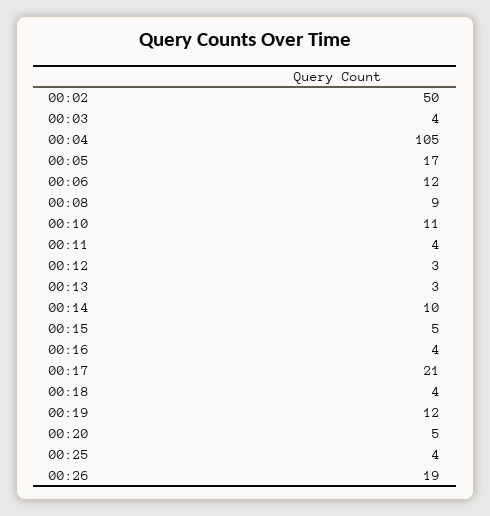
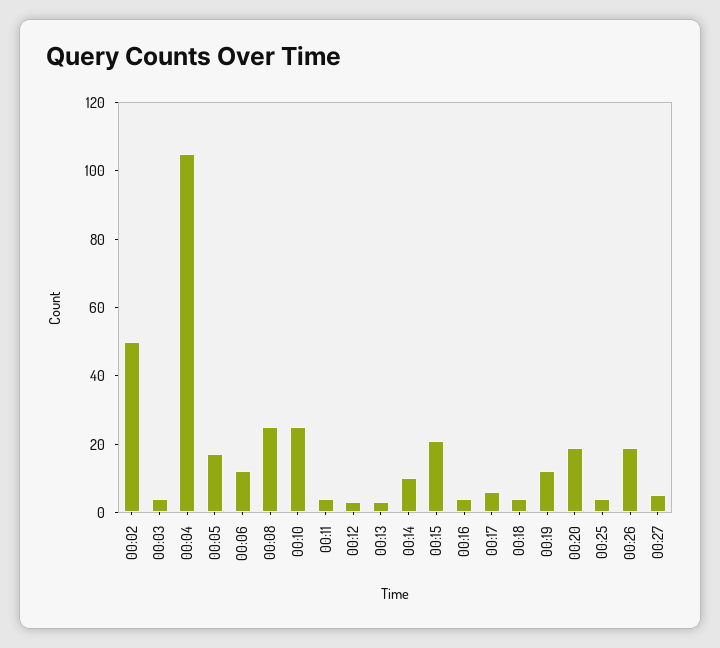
  {
    "00:02": 50,
    "00:03": 4,
    "00:04": 105,
    "00:05": 17,
    "00:06": 12,
-   "00:08": 9,
+   "00:08": 25,
-   "00:10": 11,
+   "00:10": 25,
    "00:11": 4,
    "00:12": 3,
    "00:13": 3,
    "00:14": 10,
-   "00:15": 5,
+   "00:15": 20,
    "00:16": 4,
-   "00:17": 21,
+   "00:17": 5,
    "00:18": 4,
    "00:19": 12,
-   "00:20": 5,
+   "00:20": 20,
    "00:25": 4,
-   "00:26": 19
+   "00:26": 19,
+   "00:27": 5
  }

